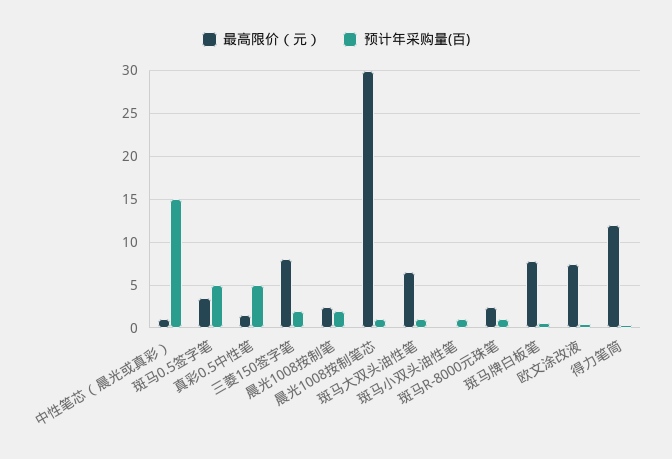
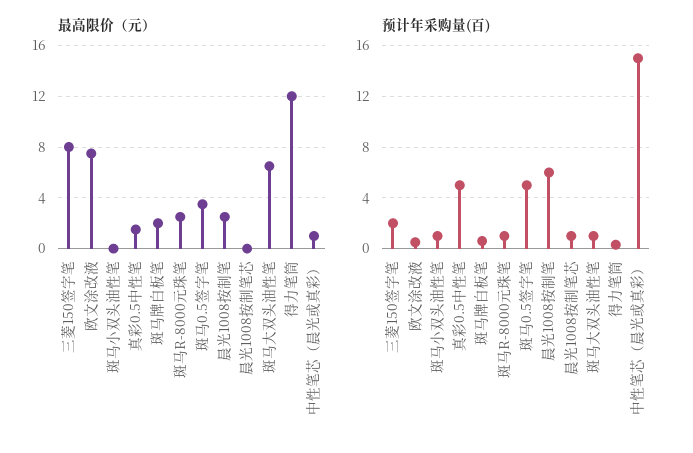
  {
    "最高限价（元）": {
      "中性笔芯（晨光或真彩）": 1,
      "斑马0.5签字笔": 3.5,
      "真彩0.5中性笔": 1.5,
      "三菱150签字笔": 8,
      "晨光1008按制笔": 2.5,
-     "晨光1008按制笔芯": 30,
+     "晨光1008按制笔芯": 0,
      "斑马大双头油性笔": 6.5,
      "斑马小双头油性笔": 0,
      "斑马R-8000元珠笔": 2.5,
-     "斑马牌白板笔": 8,
+     "斑马牌白板笔": 2,
      "欧文涂改液": 7.5,
      "得力笔筒": 12
    },
    "预计年采购量(百)": {
      "中性笔芯（晨光或真彩）": 15,
      "斑马0.5签字笔": 5,
      "真彩0.5中性笔": 5,
      "三菱150签字笔": 2,
-     "晨光1008按制笔": 2,
+     "晨光1008按制笔": 6,
      "晨光1008按制笔芯": 1,
      "斑马大双头油性笔": 1,
      "斑马小双头油性笔": 1,
      "斑马R-8000元珠笔": 1,
      "斑马牌白板笔": 0.5,
      "欧文涂改液": 0.5,
      "得力笔筒": 0.5
    }
  }

